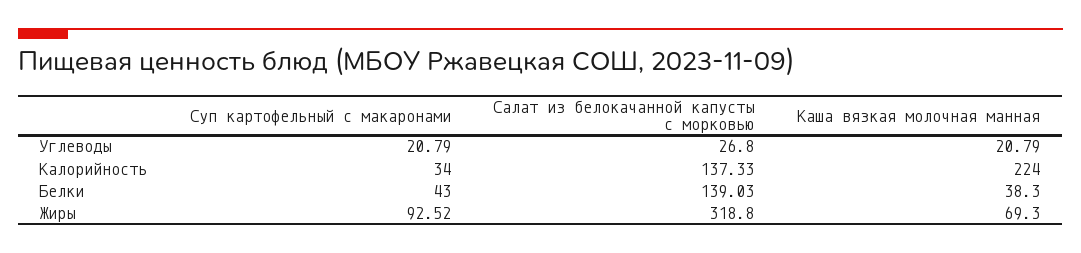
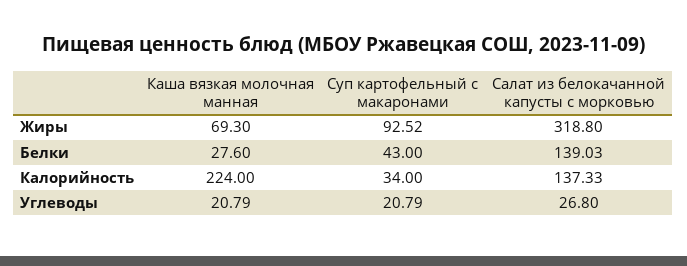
  {
    "Суп картофельный с макаронами": {
      "Углеводы": 20.79,
      "Калорийность": 34,
      "Белки": 43,
      "Жиры": 92.52
    },
    "Салат из белокачанной капусты с морковью": {
      "Углеводы": 26.8,
      "Калорийность": 137.33,
      "Белки": 139.03,
      "Жиры": 318.8
    },
    "Каша вязкая молочная манная": {
      "Углеводы": 20.79,
      "Калорийность": 224,
-     "Белки": 38.3,
+     "Белки": 27.6,
      "Жиры": 69.3
    }
  }

